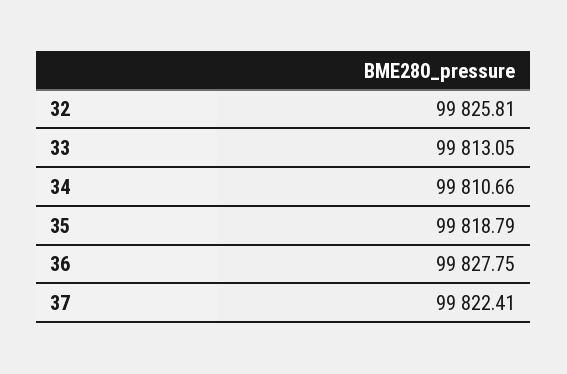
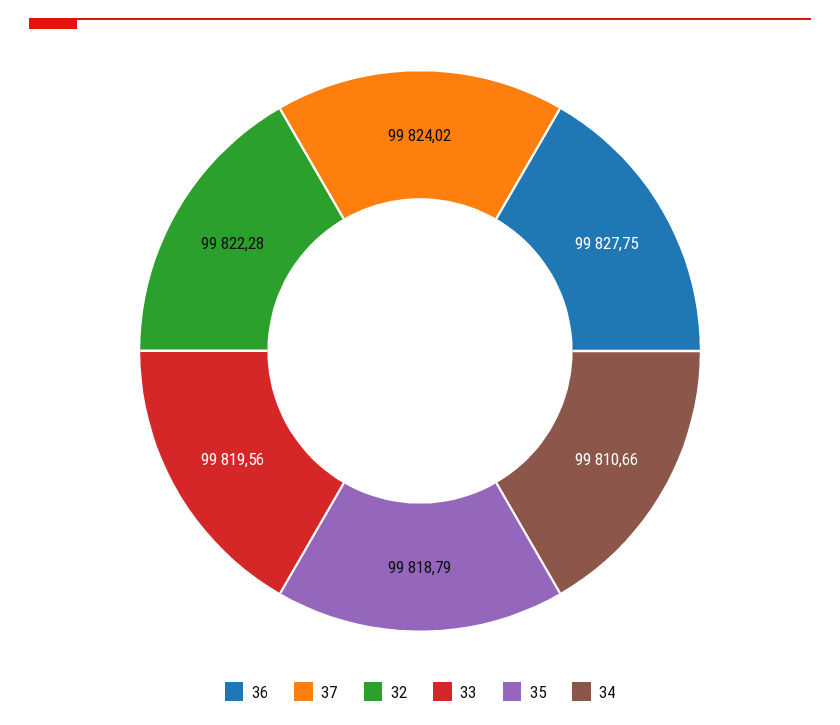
  {
-   "32": 99825.81,
+   "32": 99822.28,
-   "33": 99813.05,
+   "33": 99819.56,
    "34": 99810.66,
    "35": 99818.79,
    "36": 99827.75,
-   "37": 99822.41
+   "37": 99824.02
  }

